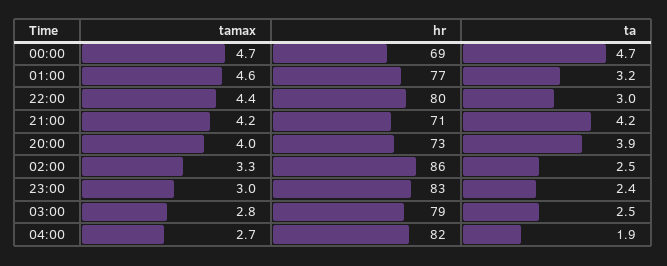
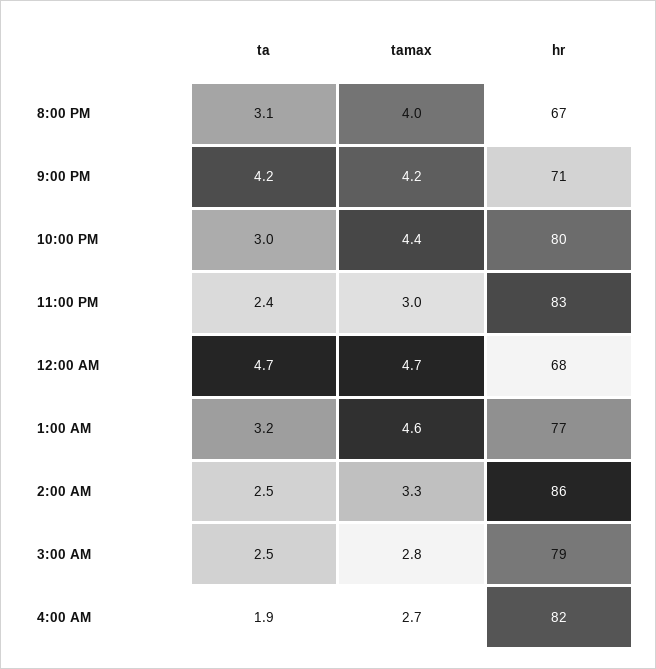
  {
    "tamax": {
      "00:00": 4.7,
      "01:00": 4.6,
      "22:00": 4.4,
      "21:00": 4.2,
      "20:00": 4,
      "02:00": 3.3,
      "23:00": 3,
      "03:00": 2.8,
      "04:00": 2.7
    },
    "hr": {
-     "00:00": 69,
+     "00:00": 68,
      "01:00": 77,
      "22:00": 80,
      "21:00": 71,
-     "20:00": 73,
+     "20:00": 67,
      "02:00": 86,
      "23:00": 83,
      "03:00": 79,
      "04:00": 82
    },
    "ta": {
      "00:00": 4.7,
      "01:00": 3.2,
      "22:00": 3,
      "21:00": 4.2,
-     "20:00": 3.9,
+     "20:00": 3.1,
      "02:00": 2.5,
      "23:00": 2.4,
      "03:00": 2.5,
      "04:00": 1.9
    }
  }

